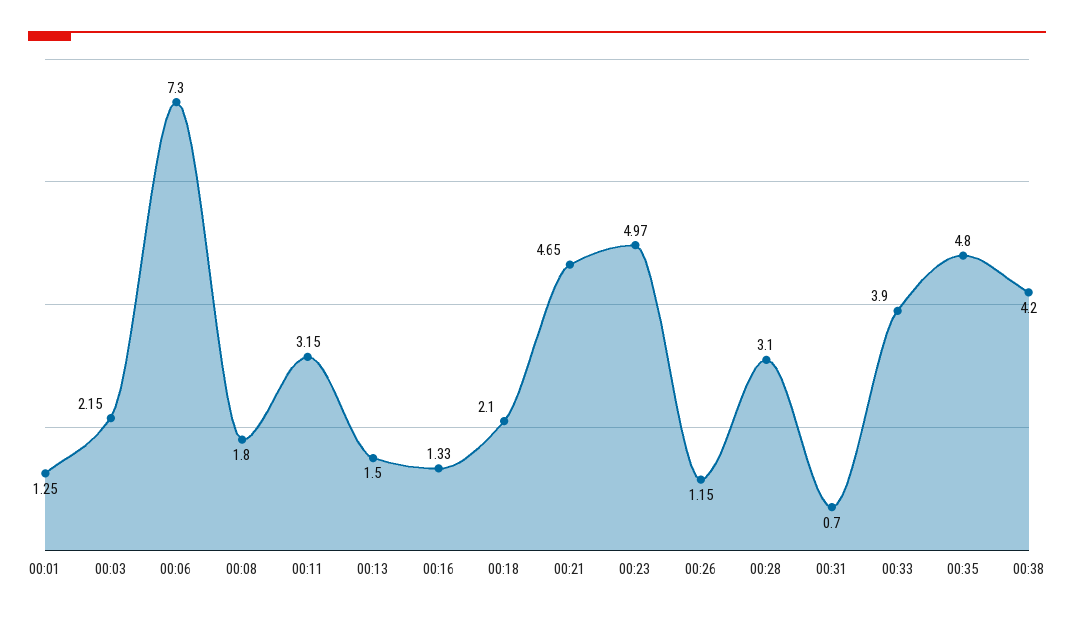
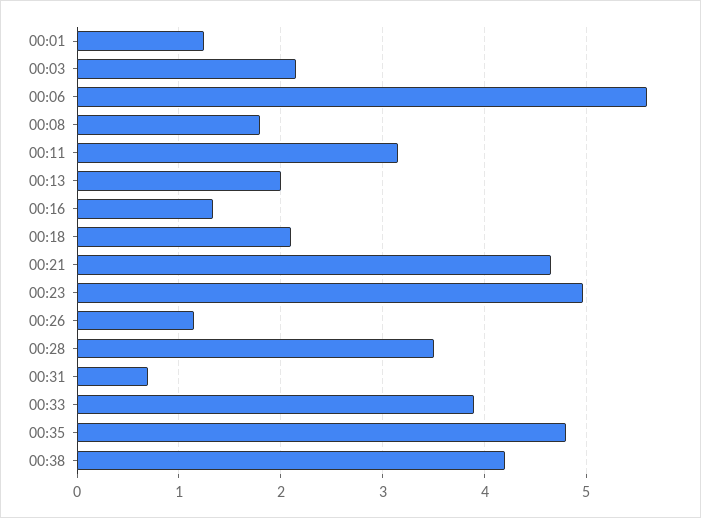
  {
    "00:01": 1.25,
    "00:03": 2.15,
-   "00:06": 7.3,
+   "00:06": 5.6,
    "00:08": 1.8,
    "00:11": 3.15,
-   "00:13": 1.5,
+   "00:13": 2,
    "00:16": 1.33,
    "00:18": 2.1,
    "00:21": 4.65,
    "00:23": 4.97,
    "00:26": 1.15,
-   "00:28": 3.1,
+   "00:28": 3.5,
    "00:31": 0.7,
    "00:33": 3.9,
    "00:35": 4.8,
    "00:38": 4.2
  }

